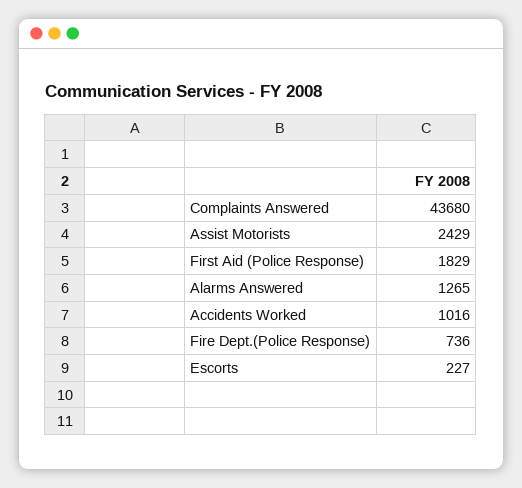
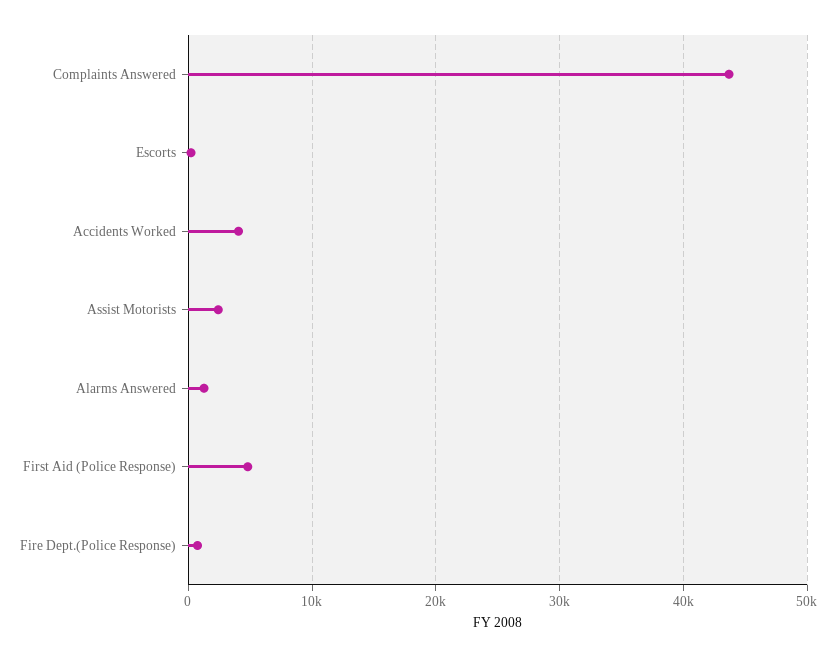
  {
    "Complaints Answered": 43680,
    "Assist Motorists": 2429,
-   "First Aid (Police Response)": 1829,
+   "First Aid (Police Response)": 5000,
    "Alarms Answered": 1265,
-   "Accidents Worked": 1016,
+   "Accidents Worked": 4000,
    "Fire Dept.(Police Response)": 736,
    "Escorts": 227
  }

